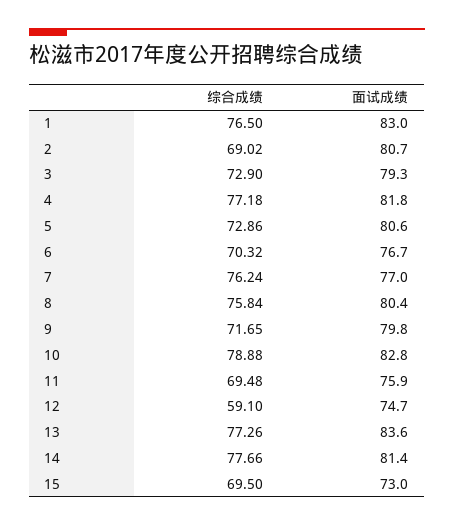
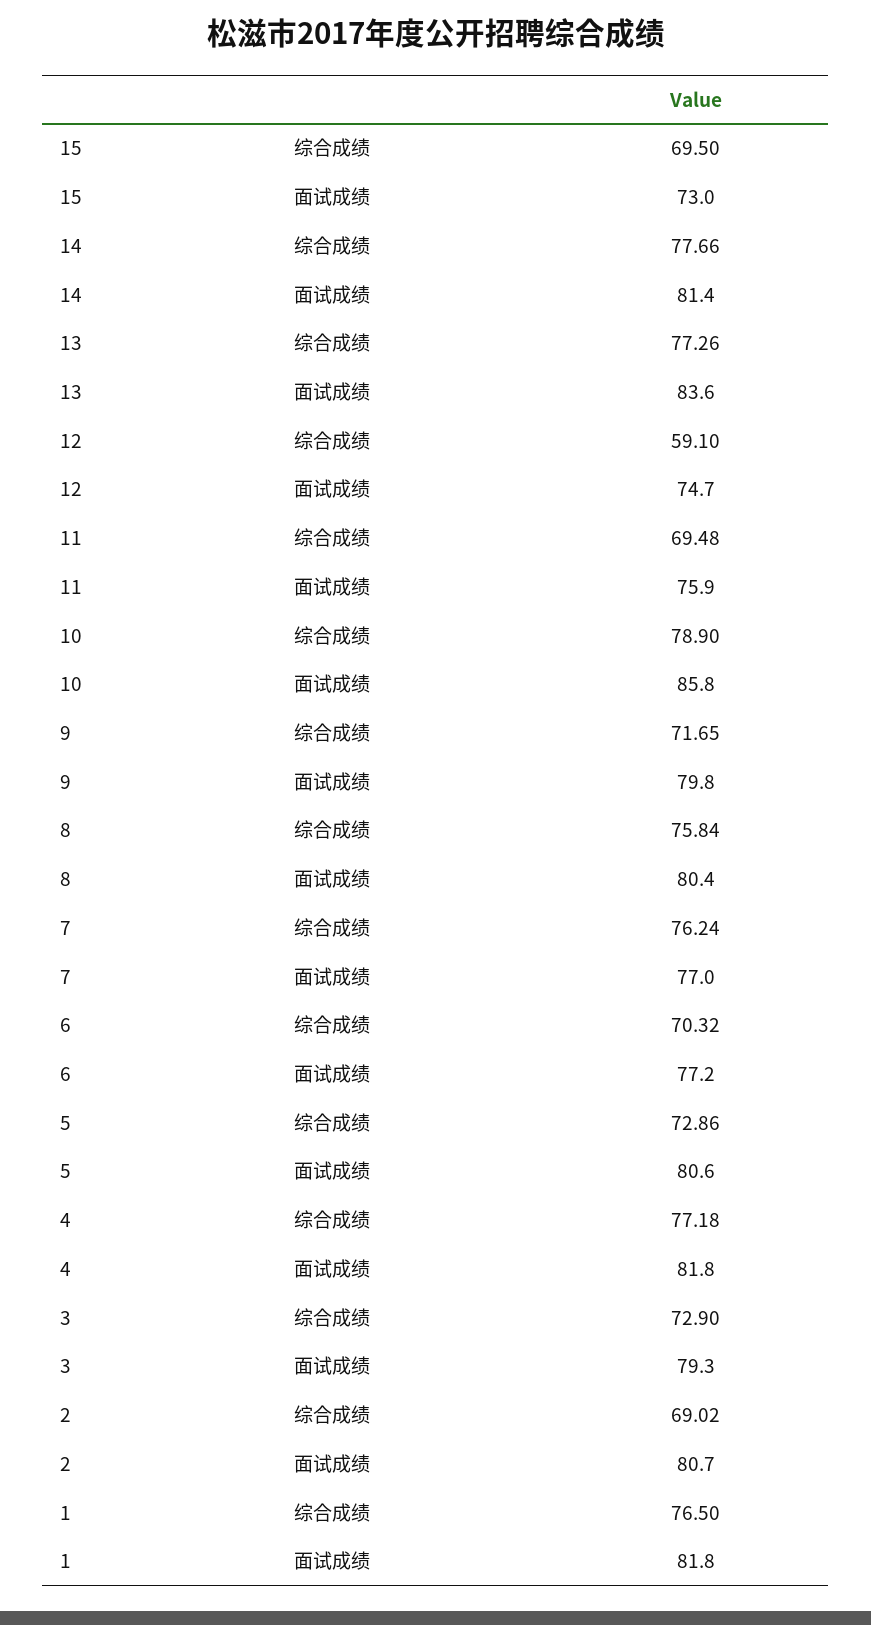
  {
    "综合成绩": {
      "1": 76.5,
      "2": 69.02,
      "3": 72.9,
      "4": 77.18,
      "5": 72.86,
      "6": 70.32,
      "7": 76.24,
      "8": 75.84,
      "9": 71.65,
-     "10": 78.88,
+     "10": 78.9,
      "11": 69.48,
      "12": 59.1,
      "13": 77.26,
      "14": 77.66,
      "15": 69.5
    },
    "面试成绩": {
-     "1": 83,
+     "1": 81.8,
      "2": 80.7,
      "3": 79.3,
      "4": 81.8,
      "5": 80.6,
-     "6": 76.7,
+     "6": 77.2,
      "7": 77,
      "8": 80.4,
      "9": 79.8,
-     "10": 82.8,
+     "10": 85.8,
      "11": 75.9,
      "12": 74.7,
      "13": 83.6,
      "14": 81.4,
      "15": 73
    }
  }

